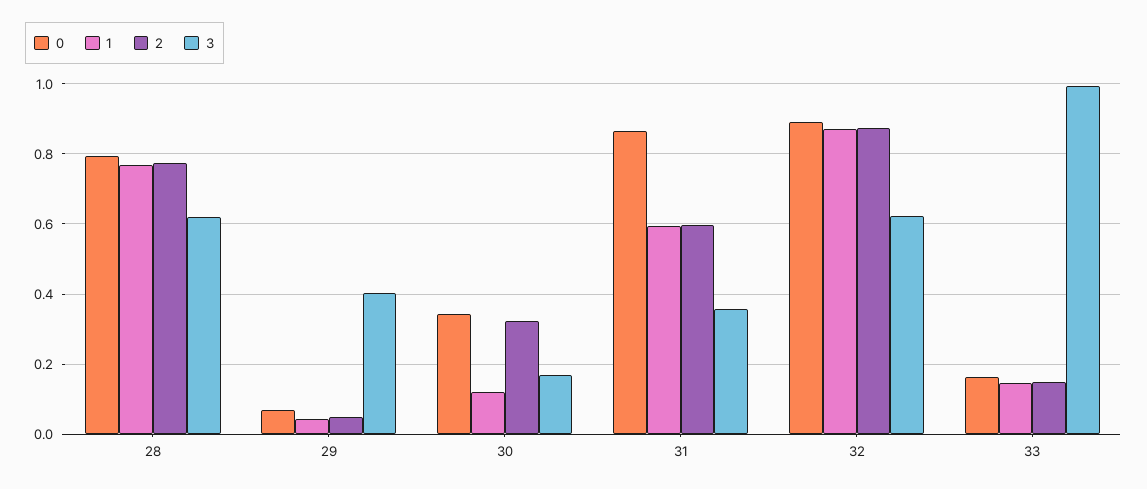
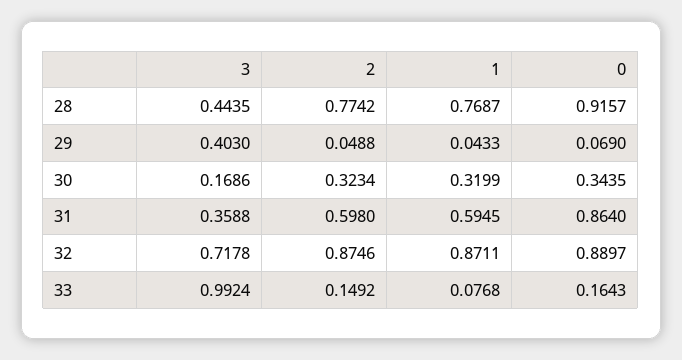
  {
    "0": {
-     "28": 0.8,
+     "28": 0.9157,
      "29": 0.069,
      "30": 0.3435,
      "31": 0.864,
      "32": 0.8897,
      "33": 0.1643
    },
    "1": {
      "28": 0.7687,
      "29": 0.0433,
-     "30": 0.12,
+     "30": 0.3199,
      "31": 0.5945,
      "32": 0.8711,
-     "33": 0.14
+     "33": 0.0768
    },
    "2": {
      "28": 0.7742,
      "29": 0.0488,
      "30": 0.3234,
      "31": 0.598,
      "32": 0.8746,
      "33": 0.1492
    },
    "3": {
-     "28": 0.62,
+     "28": 0.4435,
      "29": 0.403,
      "30": 0.1686,
      "31": 0.3588,
-     "32": 0.62,
+     "32": 0.7178,
      "33": 0.9924
    }
  }

